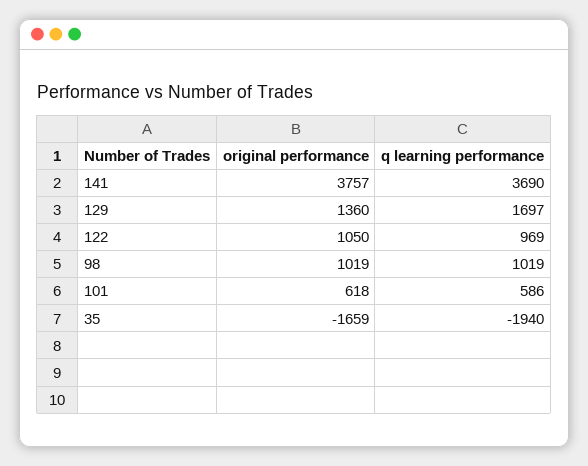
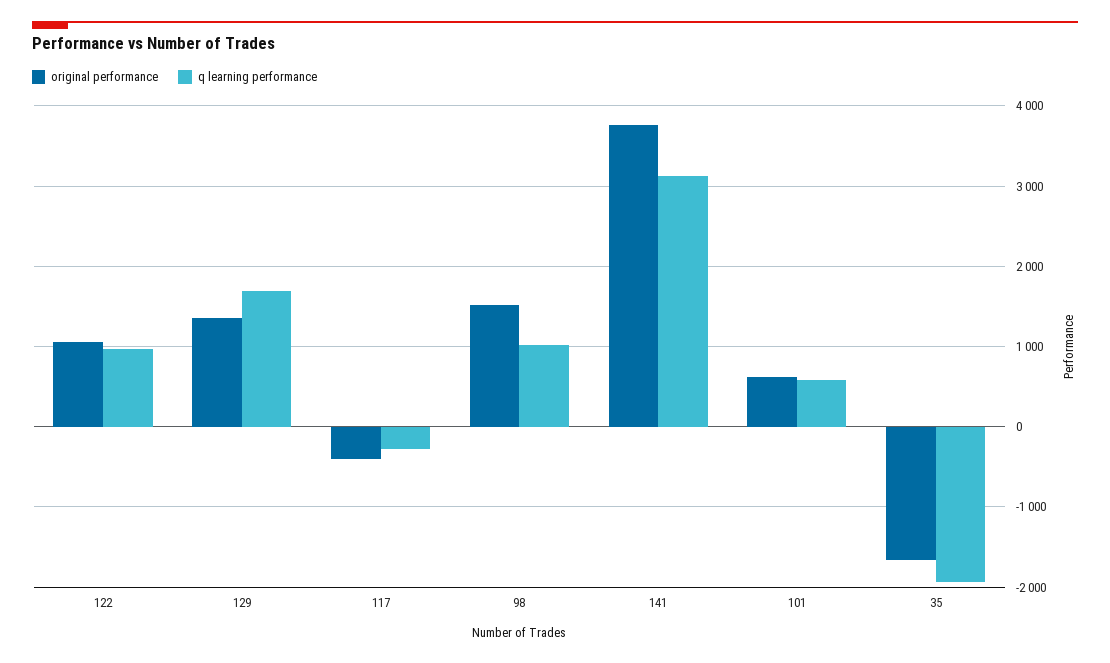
  {
    "original performance": {
      "141": 3757,
      "129": 1360,
      "122": 1050,
-     "98": 1019,
+     "98": 1500,
      "101": 618,
-     "35": -1659
+     "35": -1659,
+     "117": -400
    },
    "q learning performance": {
-     "141": 3690,
+     "141": 3100,
      "129": 1697,
      "122": 969,
      "98": 1019,
      "101": 586,
-     "35": -1940
+     "35": -1940,
+     "117": -300
    }
  }

